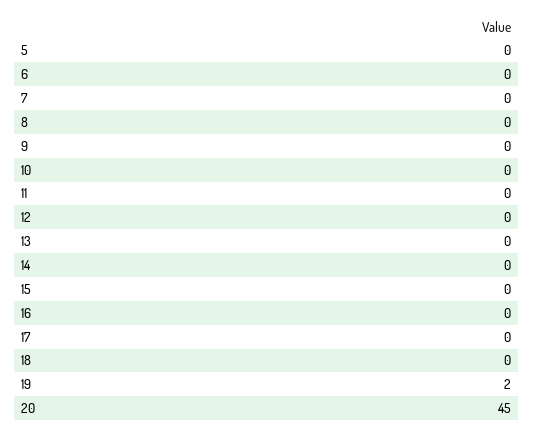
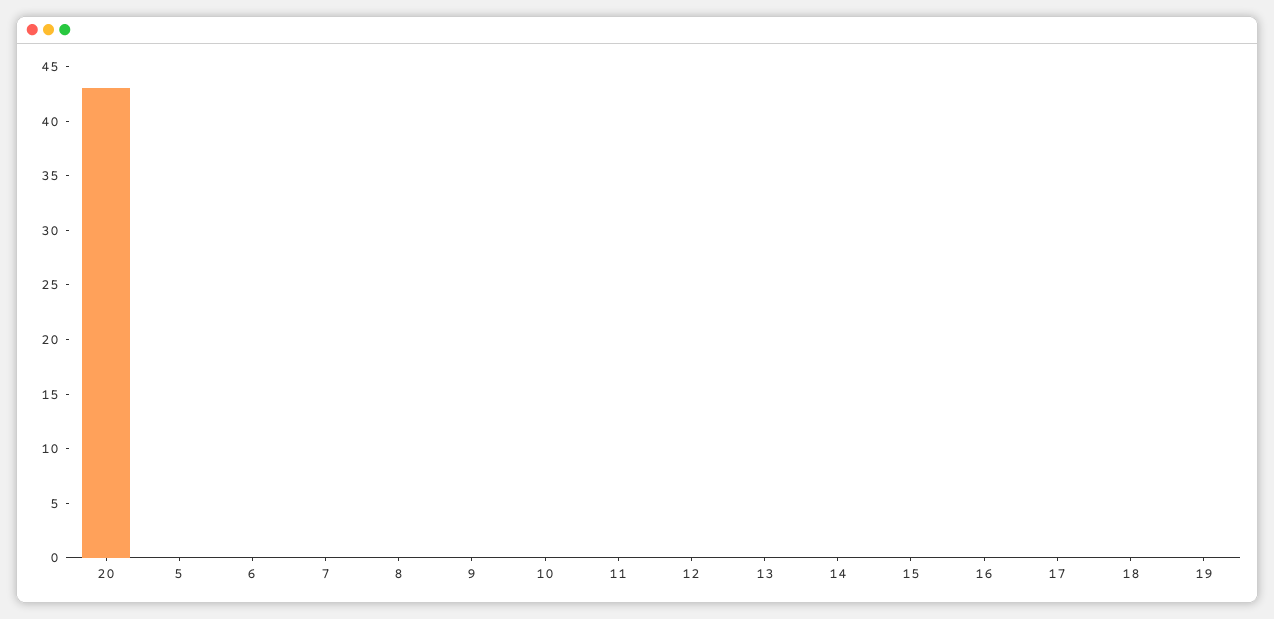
  {
    "5": 0,
    "6": 0,
    "7": 0,
    "8": 0,
    "9": 0,
    "10": 0,
    "11": 0,
    "12": 0,
    "13": 0,
    "14": 0,
    "15": 0,
    "16": 0,
    "17": 0,
    "18": 0,
-   "19": 2,
+   "19": 0,
-   "20": 45
+   "20": 43
  }

